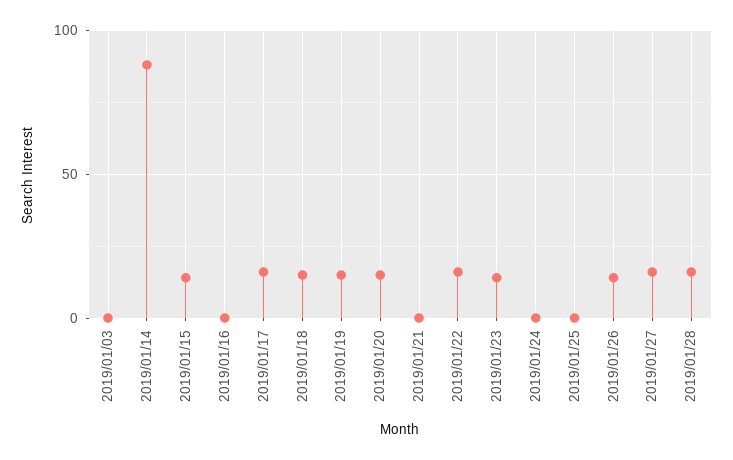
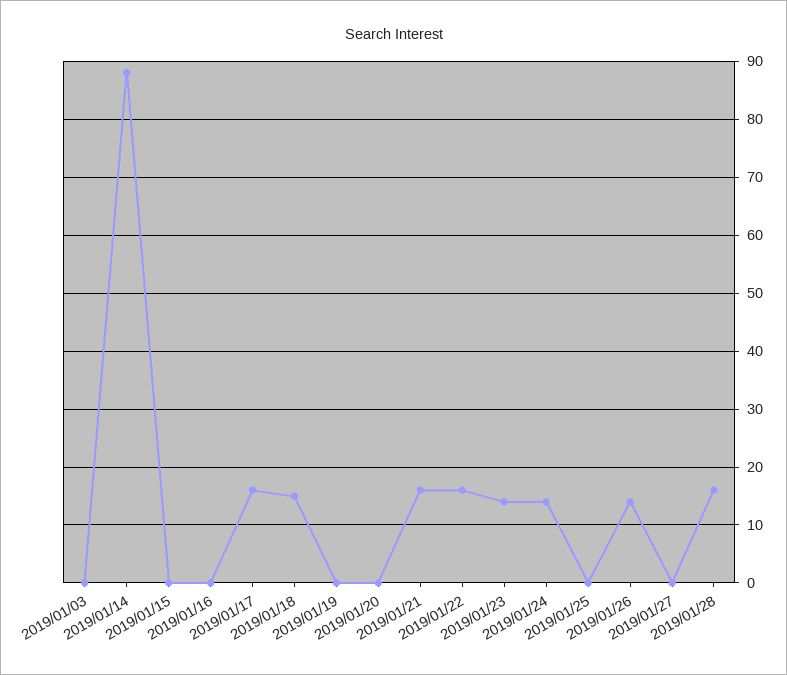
  {
    "2019/01/03": 0,
    "2019/01/14": 90,
-   "2019/01/15": 15,
+   "2019/01/15": 0,
    "2019/01/16": 0,
    "2019/01/17": 15,
    "2019/01/18": 15,
-   "2019/01/19": 15,
+   "2019/01/19": 0,
-   "2019/01/20": 15,
+   "2019/01/20": 0,
-   "2019/01/21": 0,
+   "2019/01/21": 15,
    "2019/01/22": 15,
    "2019/01/23": 15,
-   "2019/01/24": 0,
+   "2019/01/24": 15,
    "2019/01/25": 0,
    "2019/01/26": 15,
-   "2019/01/27": 15,
+   "2019/01/27": 0,
    "2019/01/28": 15
  }

